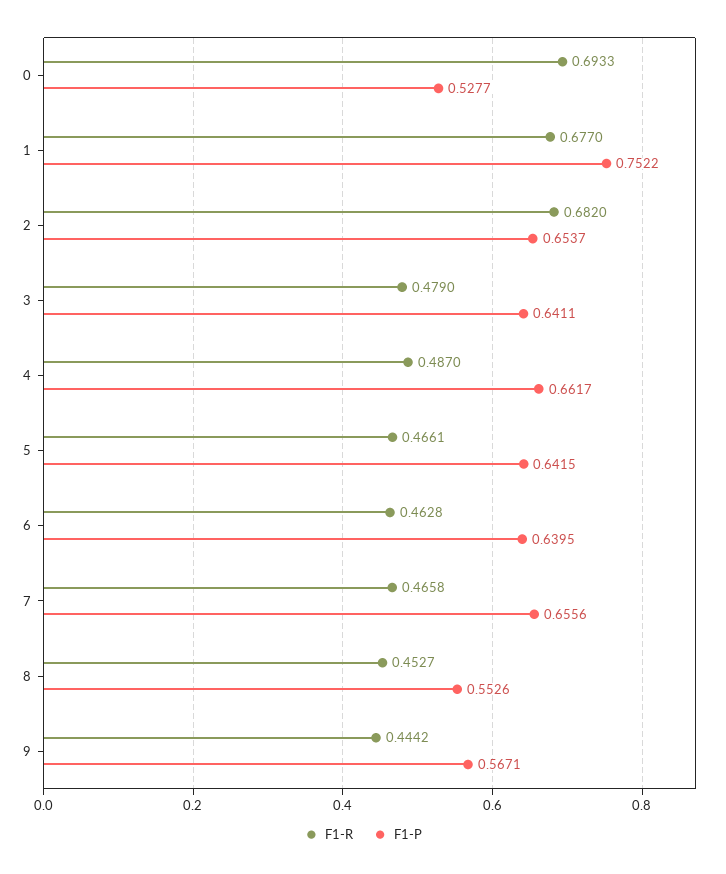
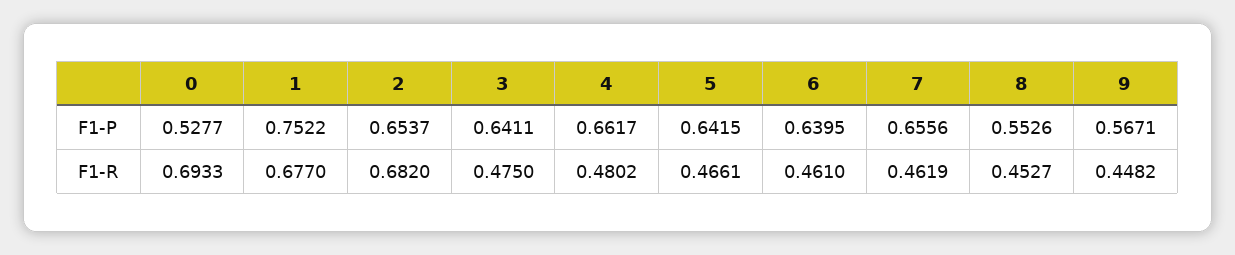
  {
    "F1-R": {
      "0": 0.6933,
      "1": 0.677,
      "2": 0.682,
-     "3": 0.479,
+     "3": 0.475,
-     "4": 0.487,
+     "4": 0.4802,
      "5": 0.4661,
-     "6": 0.4628,
+     "6": 0.461,
-     "7": 0.4658,
+     "7": 0.4619,
      "8": 0.4527,
-     "9": 0.4442
+     "9": 0.4482
    },
    "F1-P": {
      "0": 0.5277,
      "1": 0.7522,
      "2": 0.6537,
      "3": 0.6411,
      "4": 0.6617,
      "5": 0.6415,
      "6": 0.6395,
      "7": 0.6556,
      "8": 0.5526,
      "9": 0.5671
    }
  }

